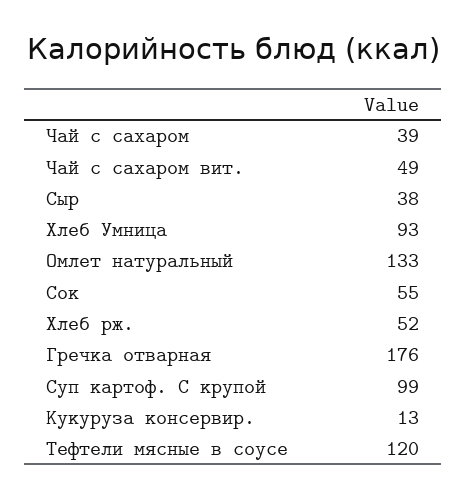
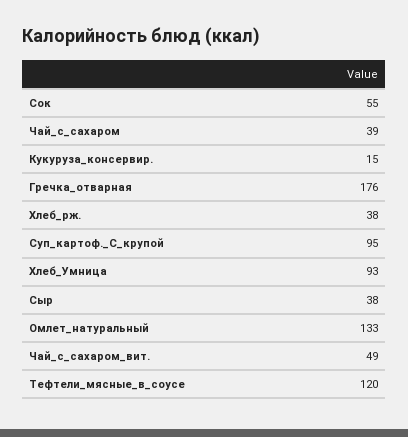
  {
    "Чай с сахаром": 39,
    "Чай с сахаром вит.": 49,
    "Сыр": 38,
    "Хлеб Умница": 93,
    "Омлет натуральный": 133,
    "Сок": 55,
-   "Хлеб рж.": 52,
+   "Хлеб рж.": 38,
    "Гречка отварная": 176,
-   "Суп картоф. С крупой": 99,
+   "Суп картоф. С крупой": 95,
-   "Кукуруза консервир.": 13,
+   "Кукуруза консервир.": 15,
    "Тефтели мясные в соусе": 120
  }

